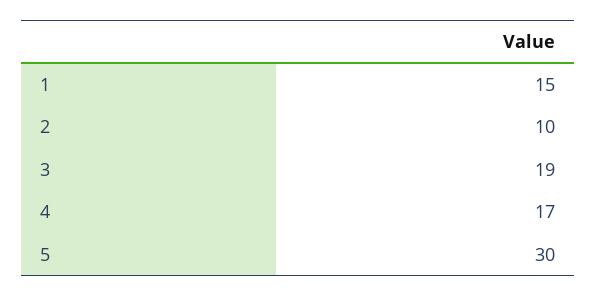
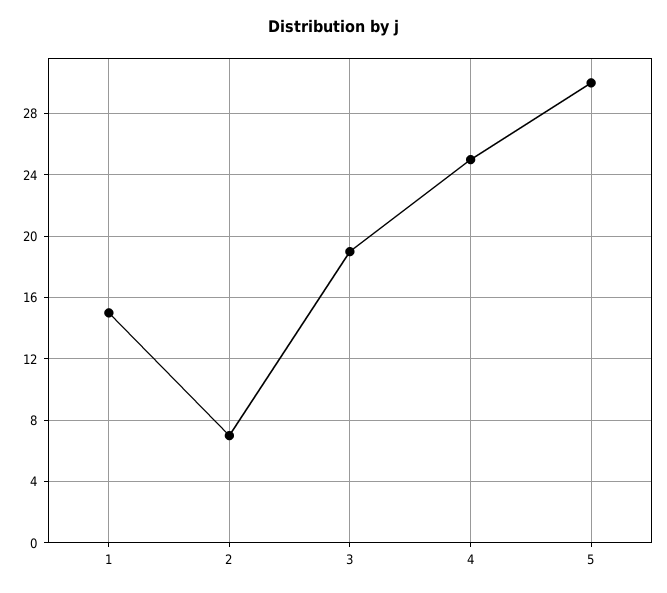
  {
    "1": 15,
-   "2": 10,
+   "2": 7,
    "3": 19,
-   "4": 17,
+   "4": 25,
    "5": 30
  }

